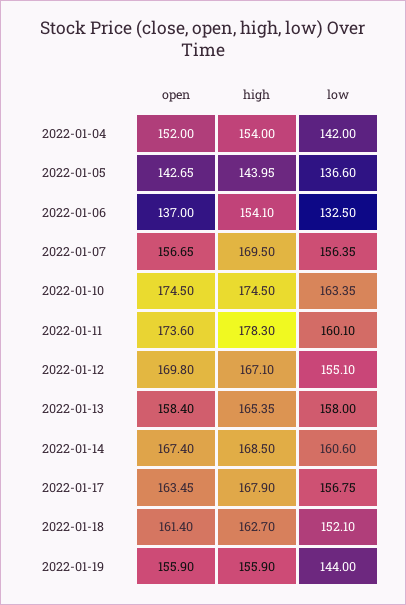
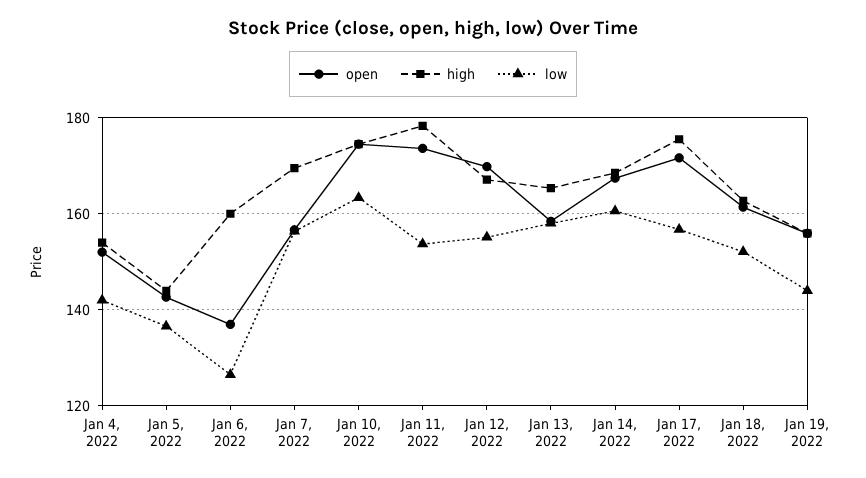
  {
    "open": {
      "2022-01-04": 152,
      "2022-01-05": 142.65,
      "2022-01-06": 137,
      "2022-01-07": 156.65,
      "2022-01-10": 174.5,
      "2022-01-11": 173.6,
      "2022-01-12": 169.8,
      "2022-01-13": 158.4,
      "2022-01-14": 167.4,
-     "2022-01-17": 163.45,
+     "2022-01-17": 172,
      "2022-01-18": 161.4,
      "2022-01-19": 155.9
    },
    "high": {
      "2022-01-04": 154,
      "2022-01-05": 143.95,
-     "2022-01-06": 154.1,
+     "2022-01-06": 160,
      "2022-01-07": 169.5,
      "2022-01-10": 174.5,
      "2022-01-11": 178.3,
      "2022-01-12": 167.1,
      "2022-01-13": 165.35,
      "2022-01-14": 168.5,
-     "2022-01-17": 167.9,
+     "2022-01-17": 176,
      "2022-01-18": 162.7,
      "2022-01-19": 155.9
    },
    "low": {
      "2022-01-04": 142,
      "2022-01-05": 136.6,
-     "2022-01-06": 132.5,
+     "2022-01-06": 126,
      "2022-01-07": 156.35,
      "2022-01-10": 163.35,
-     "2022-01-11": 160.1,
+     "2022-01-11": 154,
      "2022-01-12": 155.1,
      "2022-01-13": 158,
      "2022-01-14": 160.6,
      "2022-01-17": 156.75,
      "2022-01-18": 152.1,
      "2022-01-19": 144
    }
  }

